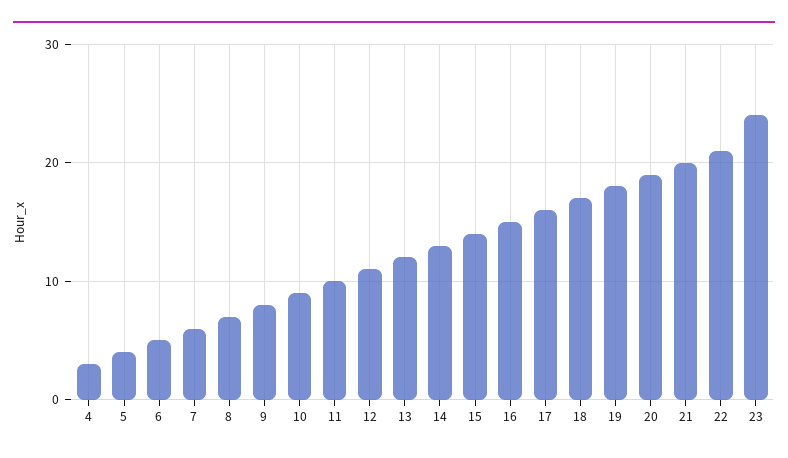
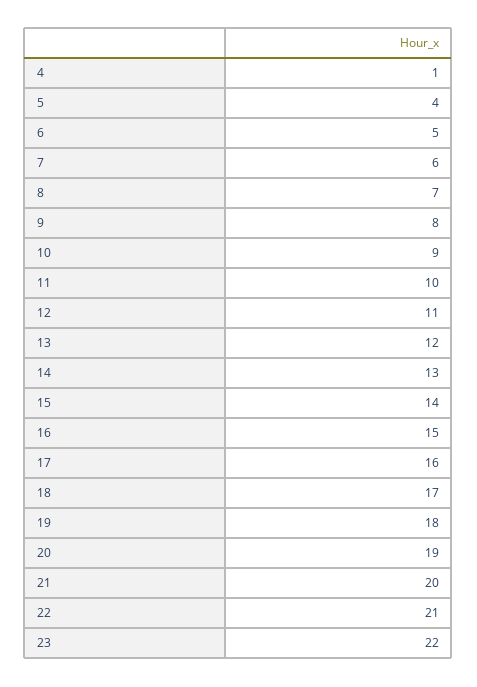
  {
-   "4": 3,
+   "4": 1,
    "5": 4,
    "6": 5,
    "7": 6,
    "8": 7,
    "9": 8,
    "10": 9,
    "11": 10,
    "12": 11,
    "13": 12,
    "14": 13,
    "15": 14,
    "16": 15,
    "17": 16,
    "18": 17,
    "19": 18,
    "20": 19,
    "21": 20,
    "22": 21,
-   "23": 24
+   "23": 22
  }

